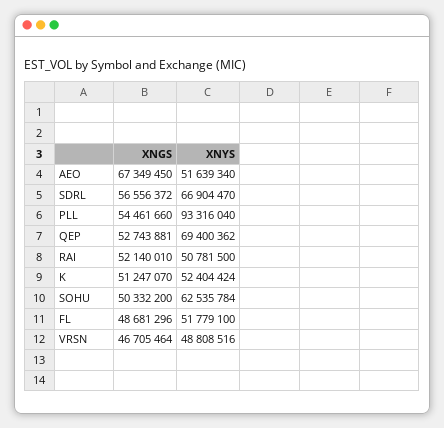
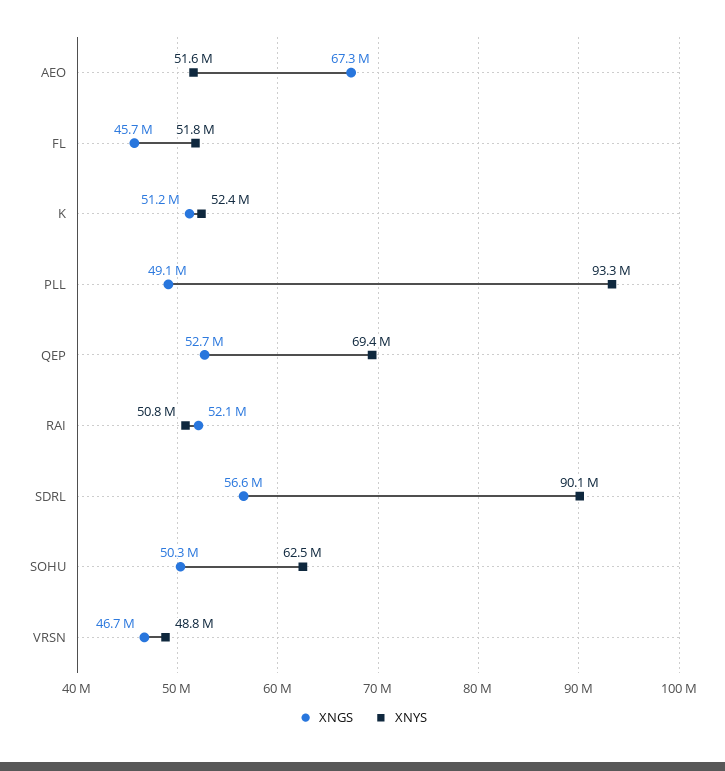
  {
    "XNGS": {
      "AEO": 67349450,
      "SDRL": 56556372,
-     "PLL": 54461660,
+     "PLL": 49100000,
      "QEP": 52743881,
      "RAI": 52140010,
      "K": 51247070,
      "SOHU": 50332200,
-     "FL": 48681296,
+     "FL": 45700000,
      "VRSN": 46705464
    },
    "XNYS": {
      "AEO": 51639340,
-     "SDRL": 66904470,
+     "SDRL": 90100000,
      "PLL": 93316040,
      "QEP": 69400362,
      "RAI": 50781500,
      "K": 52404424,
      "SOHU": 62535784,
      "FL": 51779100,
      "VRSN": 48808516
    }
  }

